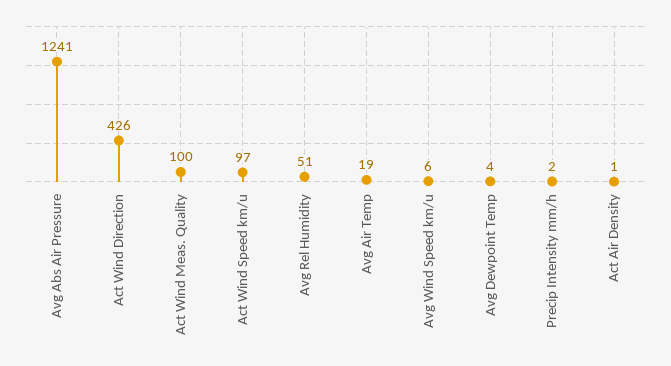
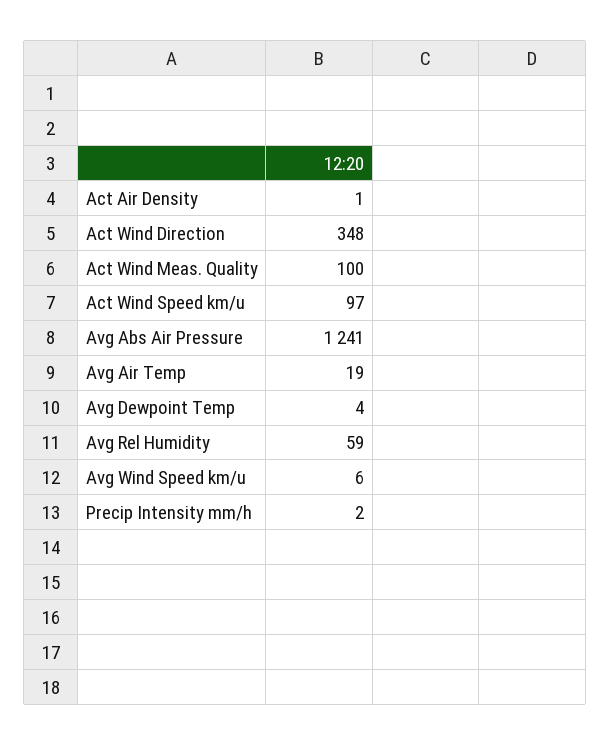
  {
    "Avg Abs Air Pressure": 1241,
-   "Act Wind Direction": 426,
+   "Act Wind Direction": 348,
    "Act Wind Meas. Quality": 100,
    "Act Wind Speed km/u": 97,
-   "Avg Rel Humidity": 51,
+   "Avg Rel Humidity": 59,
    "Avg Air Temp": 19,
    "Avg Wind Speed km/u": 6,
    "Avg Dewpoint Temp": 4,
    "Precip Intensity mm/h": 2,
    "Act Air Density": 1
  }

